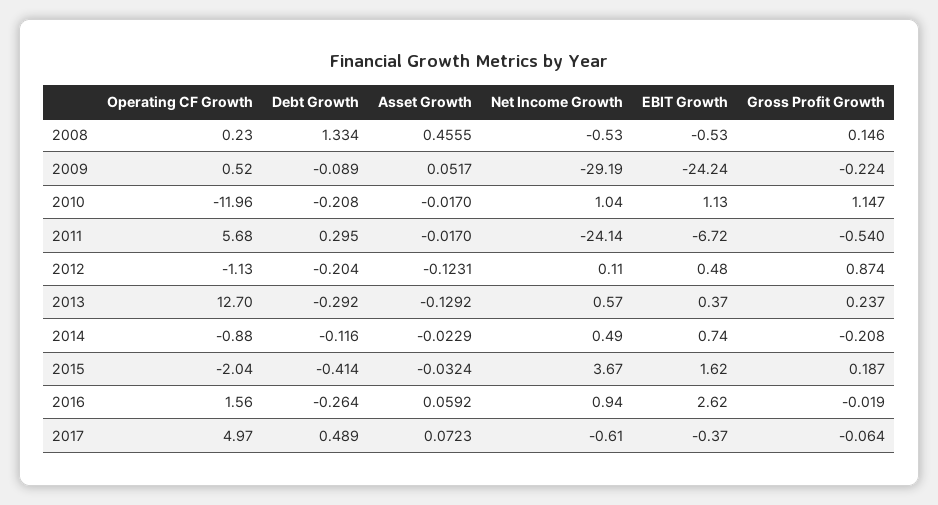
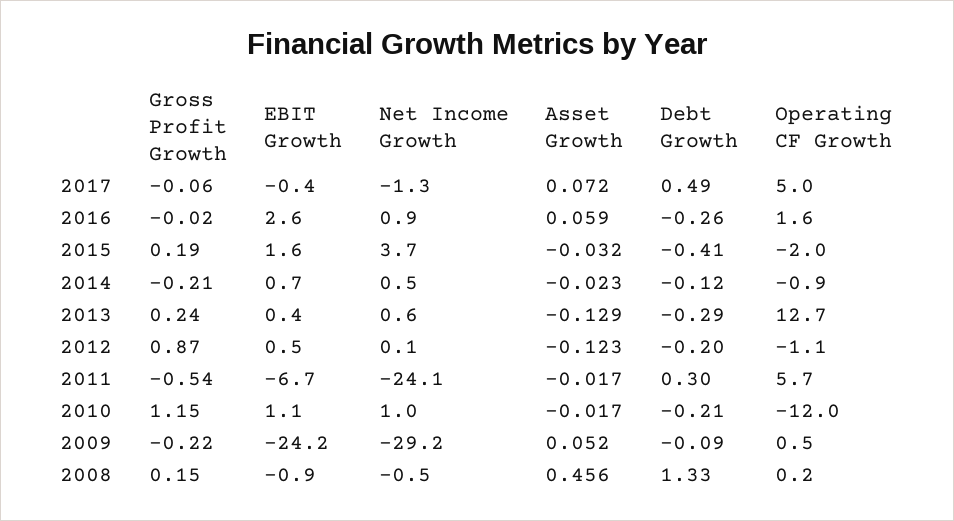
  {
    "Operating CF Growth": {
      "2008": 0.23,
      "2009": 0.52,
      "2010": -11.96,
      "2011": 5.68,
      "2012": -1.13,
      "2013": 12.7,
      "2014": -0.88,
      "2015": -2.04,
      "2016": 1.56,
      "2017": 4.97
    },
    "Debt Growth": {
      "2008": 1.334,
      "2009": -0.089,
      "2010": -0.208,
      "2011": 0.295,
      "2012": -0.204,
      "2013": -0.292,
      "2014": -0.116,
      "2015": -0.414,
      "2016": -0.264,
      "2017": 0.489
    },
    "Asset Growth": {
      "2008": 0.4555,
      "2009": 0.0517,
      "2010": -0.017,
      "2011": -0.017,
      "2012": -0.1231,
      "2013": -0.1292,
      "2014": -0.0229,
      "2015": -0.0324,
      "2016": 0.0592,
      "2017": 0.0723
    },
    "Net Income Growth": {
      "2008": -0.53,
      "2009": -29.19,
      "2010": 1.04,
      "2011": -24.14,
      "2012": 0.11,
      "2013": 0.57,
      "2014": 0.49,
      "2015": 3.67,
      "2016": 0.94,
-     "2017": -0.61
+     "2017": -1.3
    },
    "EBIT Growth": {
-     "2008": -0.53,
+     "2008": -0.9,
      "2009": -24.24,
      "2010": 1.13,
      "2011": -6.72,
      "2012": 0.48,
      "2013": 0.37,
      "2014": 0.74,
      "2015": 1.62,
      "2016": 2.62,
      "2017": -0.37
    },
    "Gross Profit Growth": {
      "2008": 0.146,
      "2009": -0.224,
      "2010": 1.147,
      "2011": -0.54,
      "2012": 0.874,
      "2013": 0.237,
      "2014": -0.208,
      "2015": 0.187,
      "2016": -0.019,
      "2017": -0.064
    }
  }

